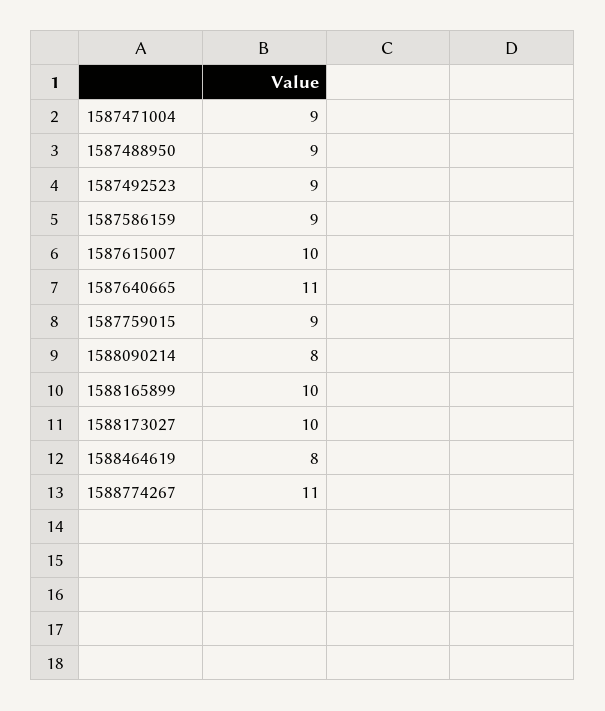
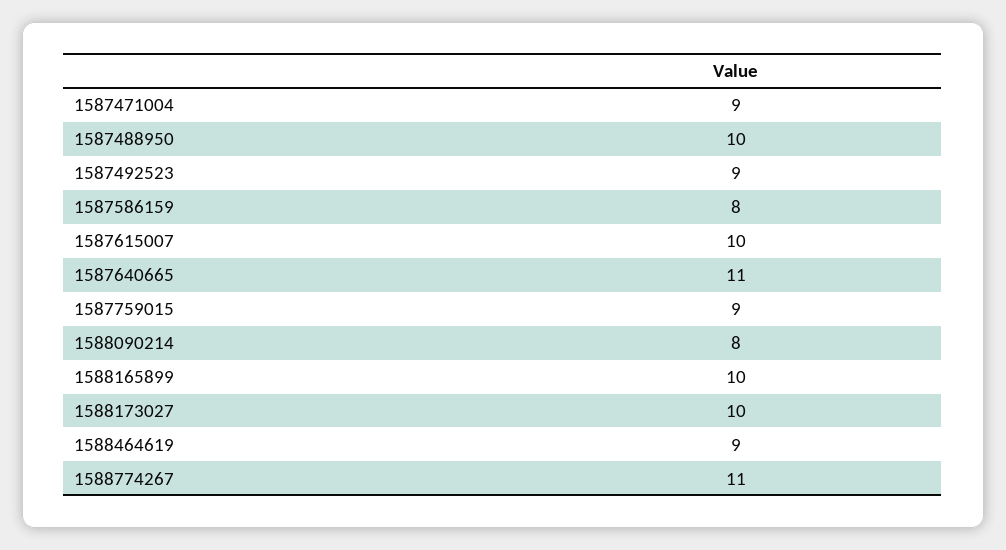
  {
    "1587471004": 9,
-   "1587488950": 9,
+   "1587488950": 10,
    "1587492523": 9,
-   "1587586159": 9,
+   "1587586159": 8,
    "1587615007": 10,
    "1587640665": 11,
    "1587759015": 9,
    "1588090214": 8,
    "1588165899": 10,
    "1588173027": 10,
-   "1588464619": 8,
+   "1588464619": 9,
    "1588774267": 11
  }

